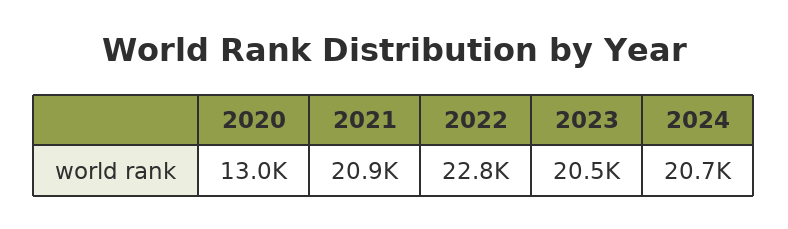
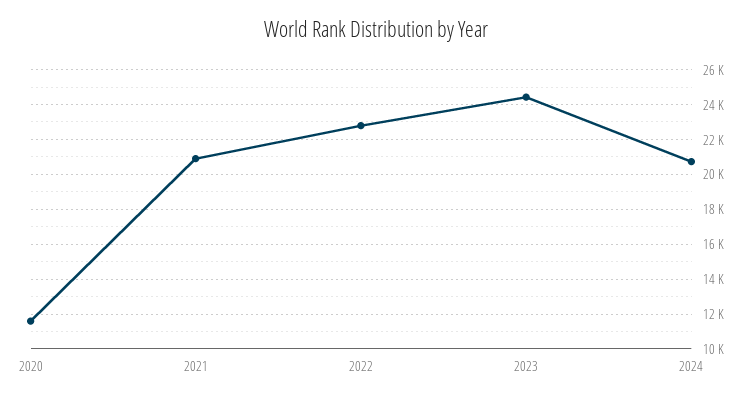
  {
-   "2020": 13000,
+   "2020": 11500,
    "2021": 20900,
    "2022": 22800,
-   "2023": 20500,
+   "2023": 24500,
    "2024": 20700
  }

